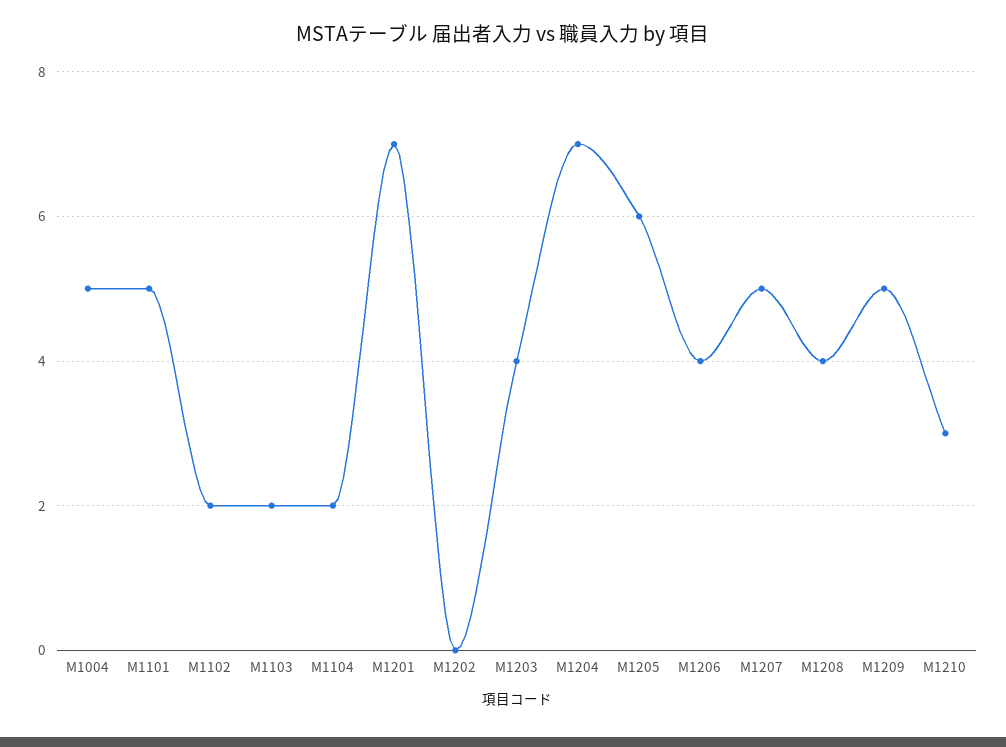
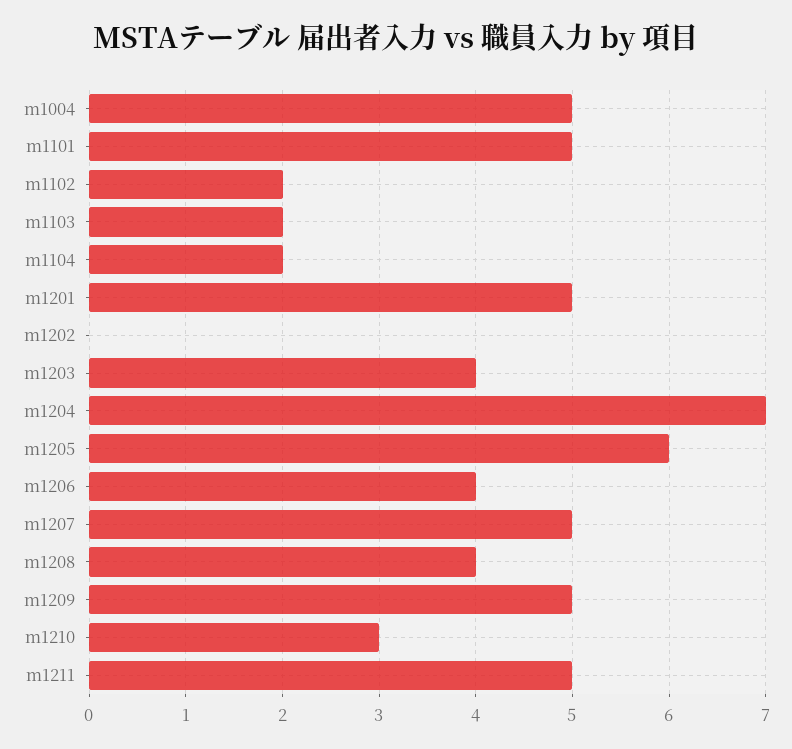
  {
    "M1004": 5,
    "M1101": 5,
    "M1102": 2,
    "M1103": 2,
    "M1104": 2,
-   "M1201": 7,
+   "M1201": 5,
    "M1202": 0,
    "M1203": 4,
    "M1204": 7,
    "M1205": 6,
    "M1206": 4,
    "M1207": 5,
    "M1208": 4,
    "M1209": 5,
-   "M1210": 3
+   "M1210": 3,
+   "m1211": 5
  }

